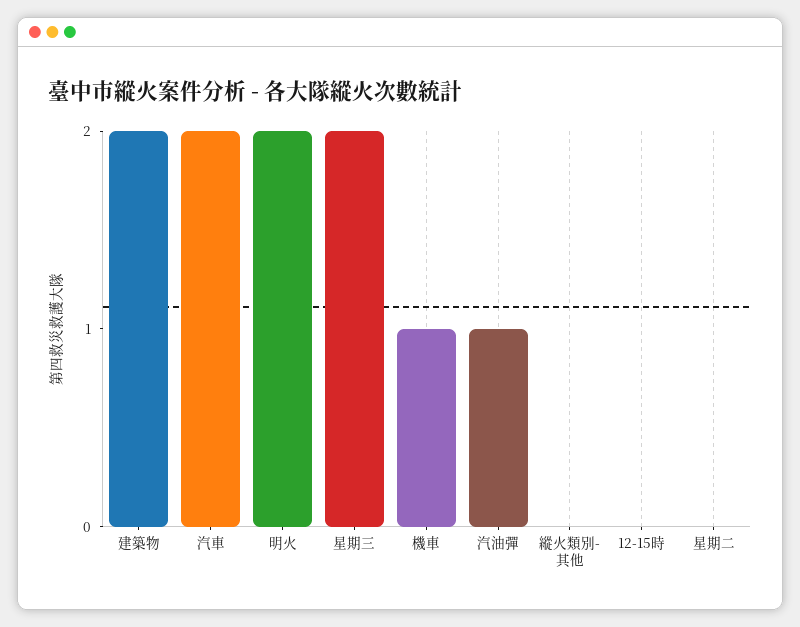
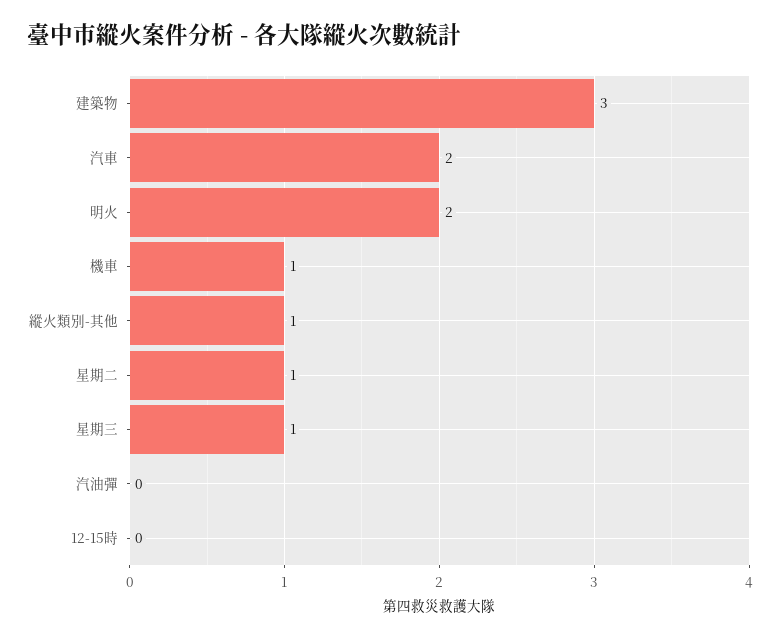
  {
-   "建築物": 2,
+   "建築物": 3,
    "汽車": 2,
    "明火": 2,
-   "星期三": 2,
+   "星期三": 1,
    "機車": 1,
-   "汽油彈": 1,
+   "汽油彈": 0,
-   "縱火類別-其他": 0,
+   "縱火類別-其他": 1,
    "12-15時": 0,
-   "星期二": 0
+   "星期二": 1
  }

